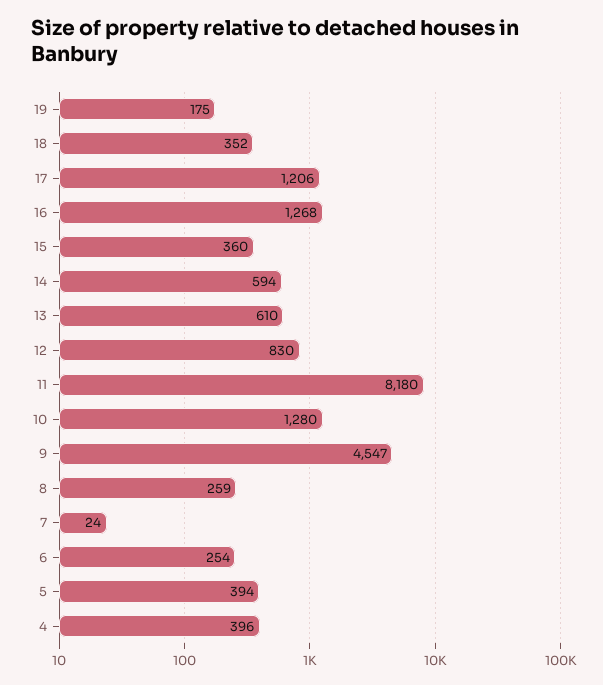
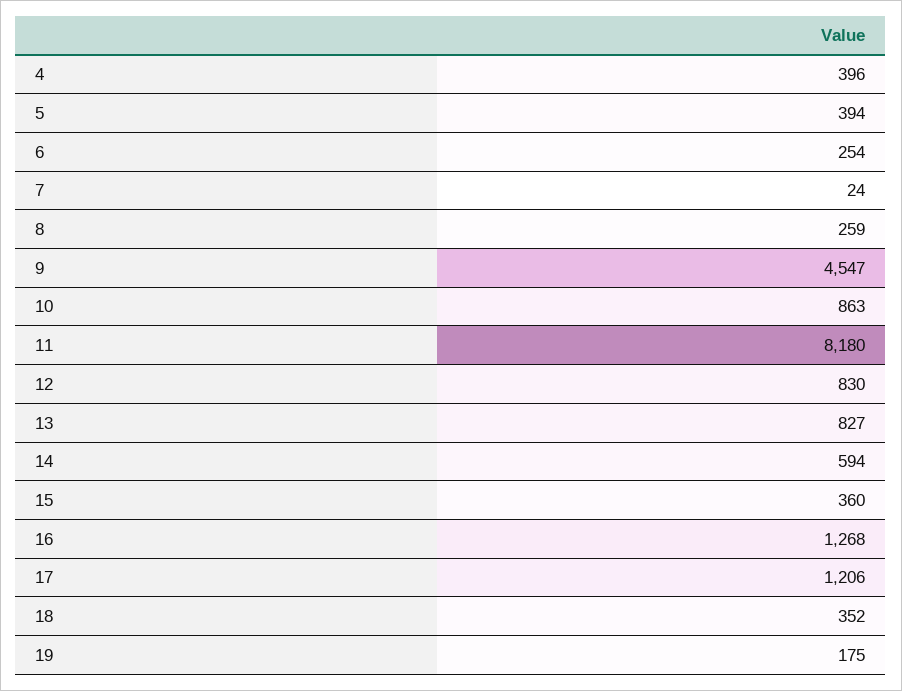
  {
    "19": 175,
    "18": 352,
    "17": 1206,
    "16": 1268,
    "15": 360,
    "14": 594,
-   "13": 610,
+   "13": 827,
    "12": 830,
    "11": 8180,
-   "10": 1280,
+   "10": 863,
    "9": 4547,
    "8": 259,
    "7": 24,
    "6": 254,
    "5": 394,
    "4": 396
  }

